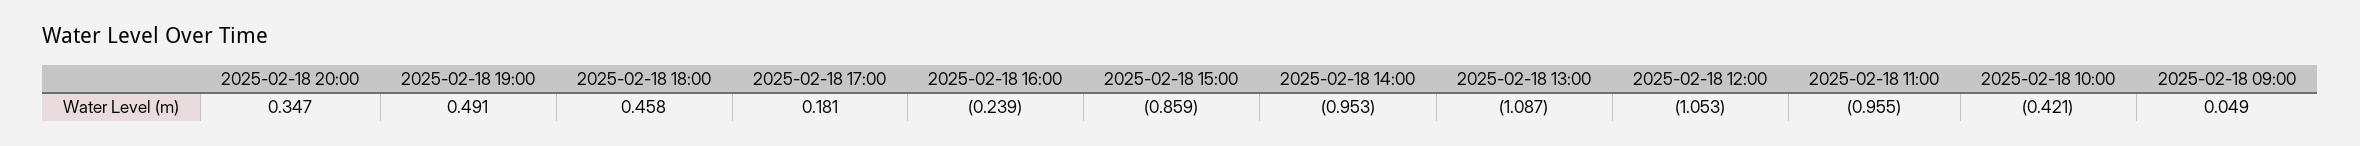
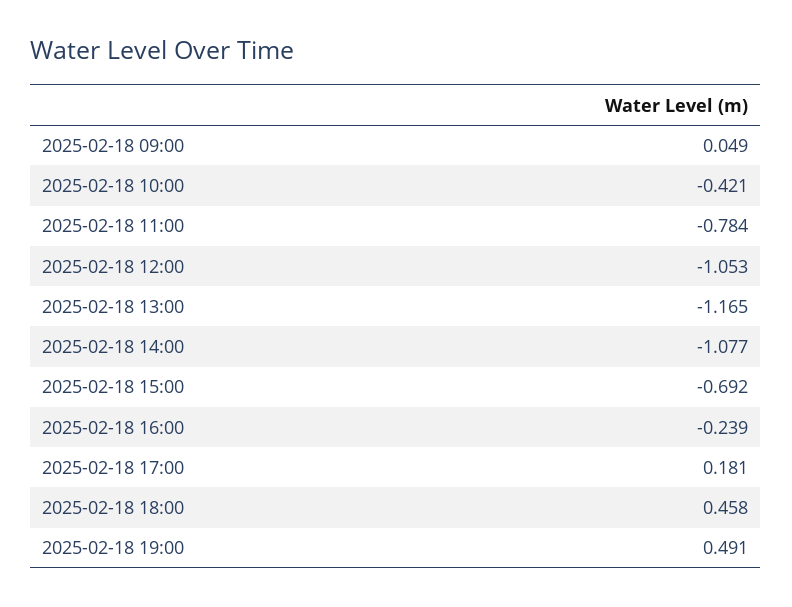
  {
-   "2025-02-18 20:00": 0.347,
    "2025-02-18 19:00": 0.491,
    "2025-02-18 18:00": 0.458,
    "2025-02-18 17:00": 0.181,
    "2025-02-18 16:00": -0.239,
-   "2025-02-18 15:00": -0.859,
+   "2025-02-18 15:00": -0.692,
-   "2025-02-18 14:00": -0.953,
+   "2025-02-18 14:00": -1.077,
-   "2025-02-18 13:00": -1.087,
+   "2025-02-18 13:00": -1.165,
    "2025-02-18 12:00": -1.053,
-   "2025-02-18 11:00": -0.955,
+   "2025-02-18 11:00": -0.784,
    "2025-02-18 10:00": -0.421,
    "2025-02-18 09:00": 0.049
  }

